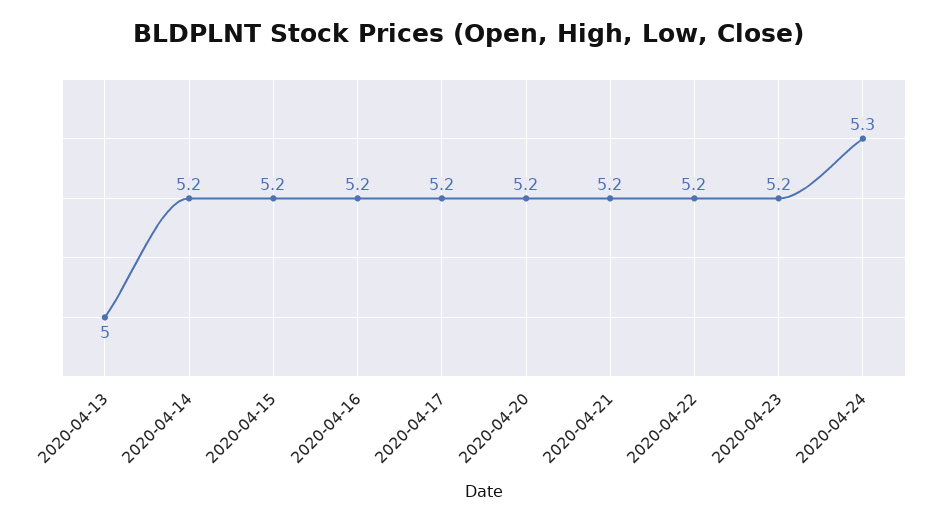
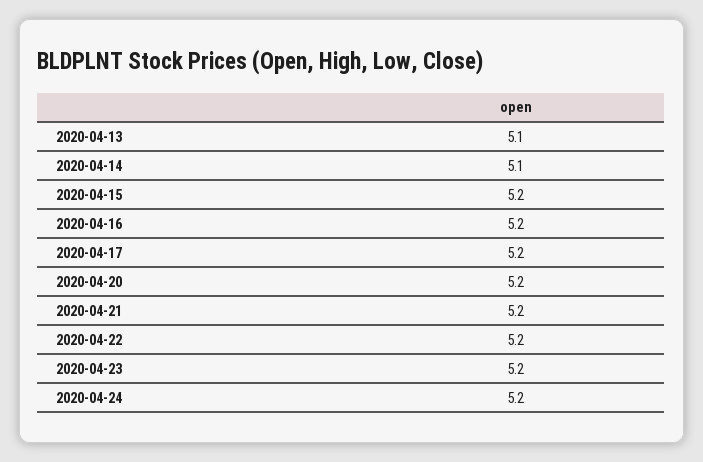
  {
-   "2020-04-13": 5,
+   "2020-04-13": 5.1,
-   "2020-04-14": 5.2,
+   "2020-04-14": 5.1,
    "2020-04-15": 5.2,
    "2020-04-16": 5.2,
    "2020-04-17": 5.2,
    "2020-04-20": 5.2,
    "2020-04-21": 5.2,
    "2020-04-22": 5.2,
    "2020-04-23": 5.2,
-   "2020-04-24": 5.3
+   "2020-04-24": 5.2
  }

